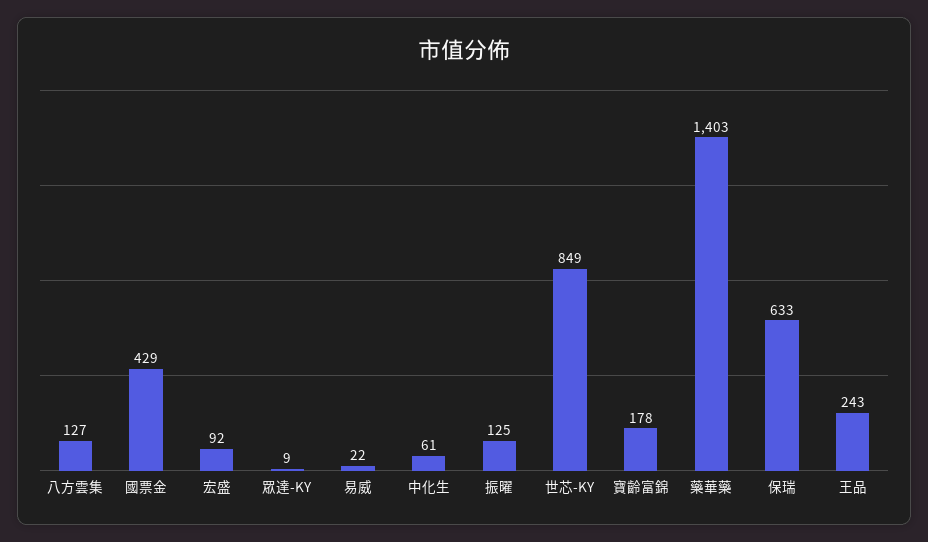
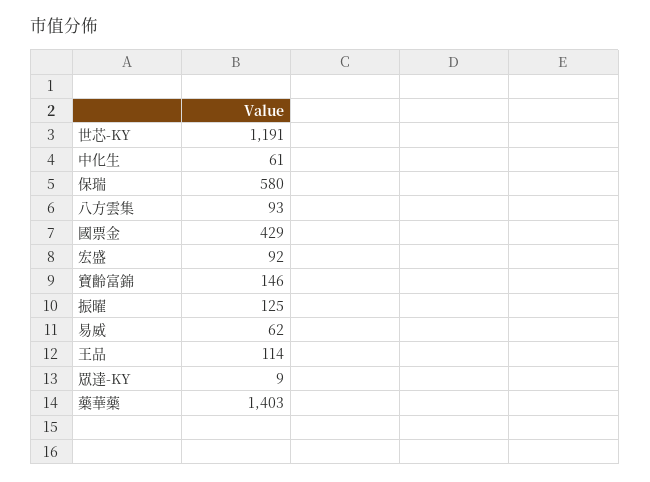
  {
-   "八方雲集": 127,
+   "八方雲集": 93,
    "國票金": 429,
    "宏盛": 92,
    "眾達-KY": 9,
-   "易威": 22,
+   "易威": 62,
    "中化生": 61,
    "振曜": 125,
-   "世芯-KY": 849,
+   "世芯-KY": 1191,
-   "寶齡富錦": 178,
+   "寶齡富錦": 146,
    "藥華藥": 1403,
-   "保瑞": 633,
+   "保瑞": 580,
-   "王品": 243
+   "王品": 114
  }

